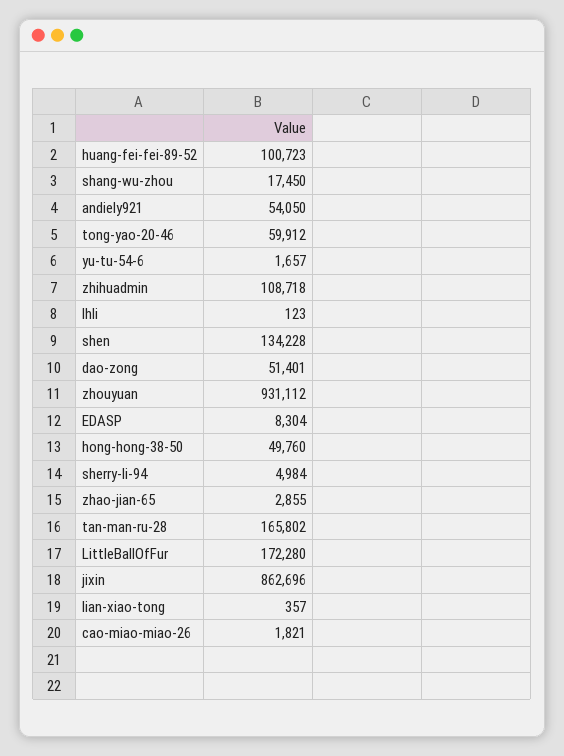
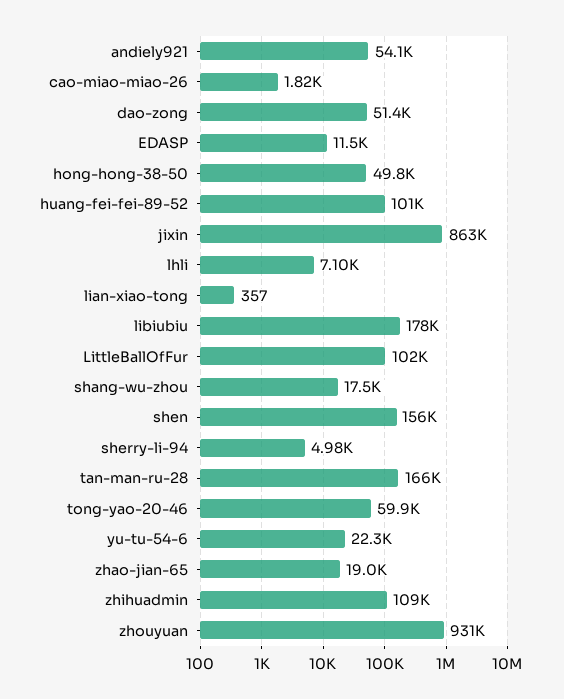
  {
    "huang-fei-fei-89-52": 100723,
    "shang-wu-zhou": 17450,
    "andiely921": 54050,
    "tong-yao-20-46": 59912,
-   "yu-tu-54-6": 1657,
+   "yu-tu-54-6": 22300,
    "zhihuadmin": 108718,
-   "lhli": 123,
+   "lhli": 7100,
-   "shen": 134228,
+   "shen": 156000,
    "dao-zong": 51401,
    "zhouyuan": 931112,
-   "EDASP": 8304,
+   "EDASP": 11500,
    "hong-hong-38-50": 49760,
    "sherry-li-94": 4984,
-   "zhao-jian-65": 2855,
+   "zhao-jian-65": 19000,
    "tan-man-ru-28": 165802,
-   "LittleBallOfFur": 172280,
+   "LittleBallOfFur": 102000,
    "jixin": 862696,
    "lian-xiao-tong": 357,
-   "cao-miao-miao-26": 1821
+   "cao-miao-miao-26": 1821,
+   "libiubiu": 178000
  }

